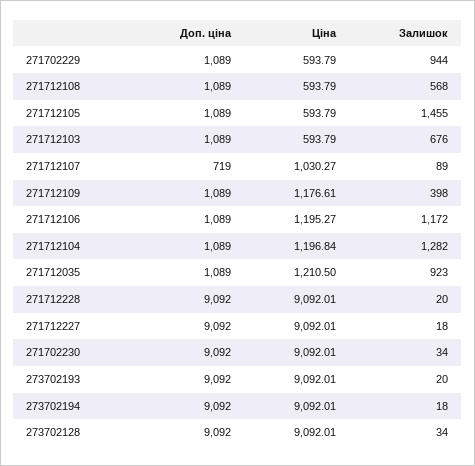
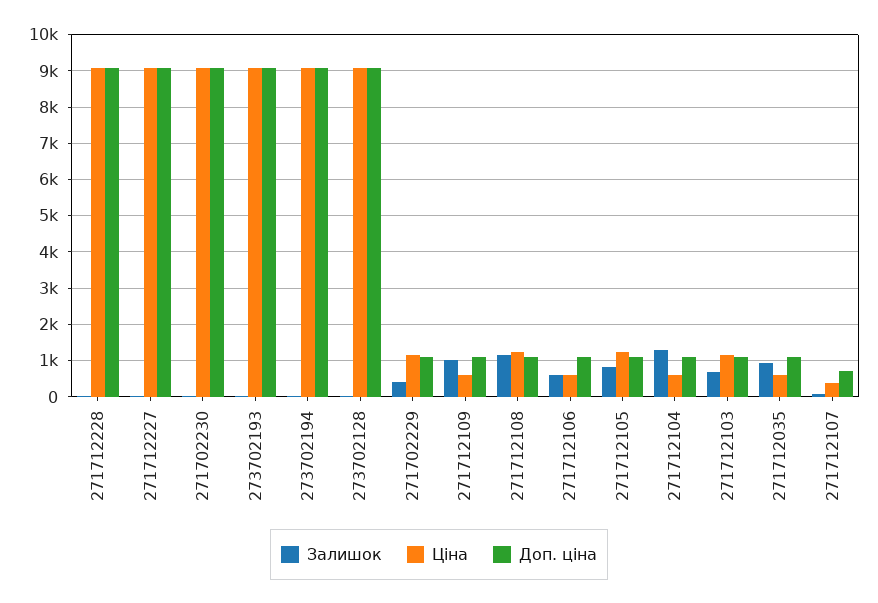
  {
    "Доп. ціна": {
      "271702229": 1089,
      "271712108": 1089,
      "271712105": 1089,
      "271712103": 1089,
      "271712107": 719,
      "271712109": 1089,
      "271712106": 1089,
      "271712104": 1089,
      "271712035": 1089,
      "271712228": 9092,
      "271712227": 9092,
      "271702230": 9092,
      "273702193": 9092,
      "273702194": 9092,
      "273702128": 9092
    },
    "Ціна": {
-     "271702229": 593.79,
+     "271702229": 1200,
-     "271712108": 593.79,
+     "271712108": 1200,
-     "271712105": 593.79,
+     "271712105": 1200,
-     "271712103": 593.79,
+     "271712103": 1200,
-     "271712107": 1030.27,
+     "271712107": 400,
-     "271712109": 1176.61,
+     "271712109": 600,
-     "271712106": 1195.27,
+     "271712106": 600,
-     "271712104": 1196.84,
+     "271712104": 600,
-     "271712035": 1210.5,
+     "271712035": 600,
      "271712228": 9092.01,
      "271712227": 9092.01,
      "271702230": 9092.01,
      "273702193": 9092.01,
      "273702194": 9092.01,
      "273702128": 9092.01
    },
    "Залишок": {
-     "271702229": 944,
+     "271702229": 400,
-     "271712108": 568,
+     "271712108": 1200,
-     "271712105": 1455,
+     "271712105": 800,
      "271712103": 676,
      "271712107": 89,
-     "271712109": 398,
+     "271712109": 1000,
-     "271712106": 1172,
+     "271712106": 600,
      "271712104": 1282,
      "271712035": 923,
      "271712228": 20,
      "271712227": 18,
      "271702230": 34,
      "273702193": 20,
      "273702194": 18,
      "273702128": 34
    }
  }

